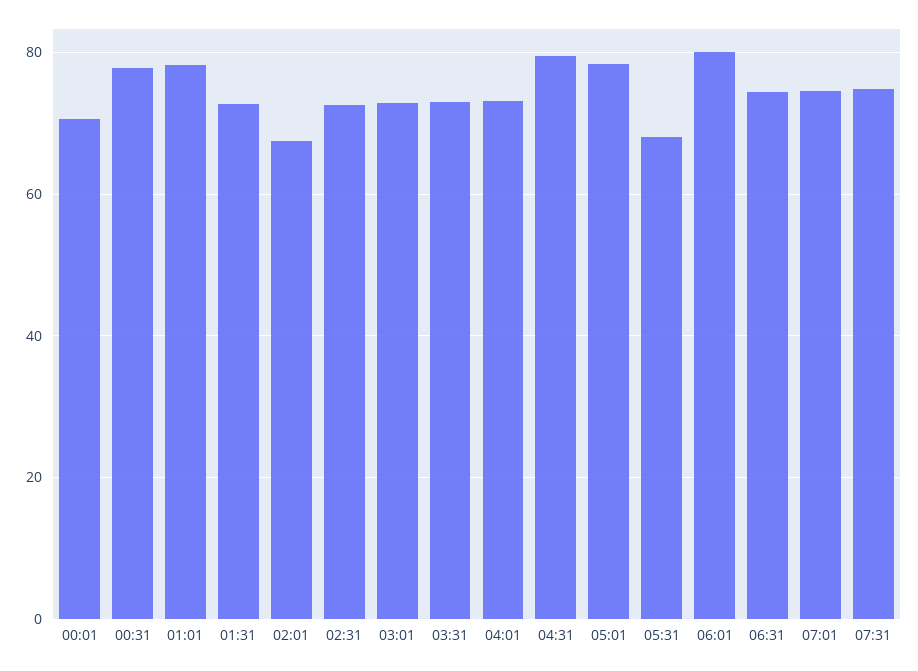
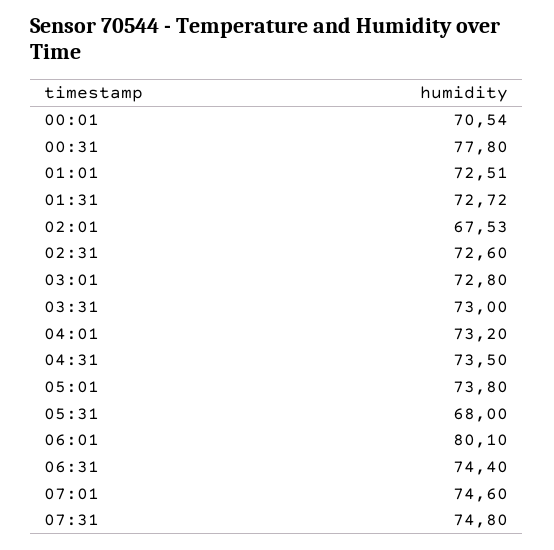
  {
    "00:01": 70.54,
    "00:31": 77.8,
-   "01:01": 78,
+   "01:01": 72.51,
    "01:31": 72.72,
    "02:01": 67.53,
    "02:31": 72.6,
    "03:01": 72.8,
    "03:31": 73,
    "04:01": 73.2,
-   "04:31": 80,
+   "04:31": 73.5,
-   "05:01": 78,
+   "05:01": 73.8,
    "05:31": 68,
    "06:01": 80.1,
    "06:31": 74.4,
    "07:01": 74.6,
    "07:31": 74.8
  }

